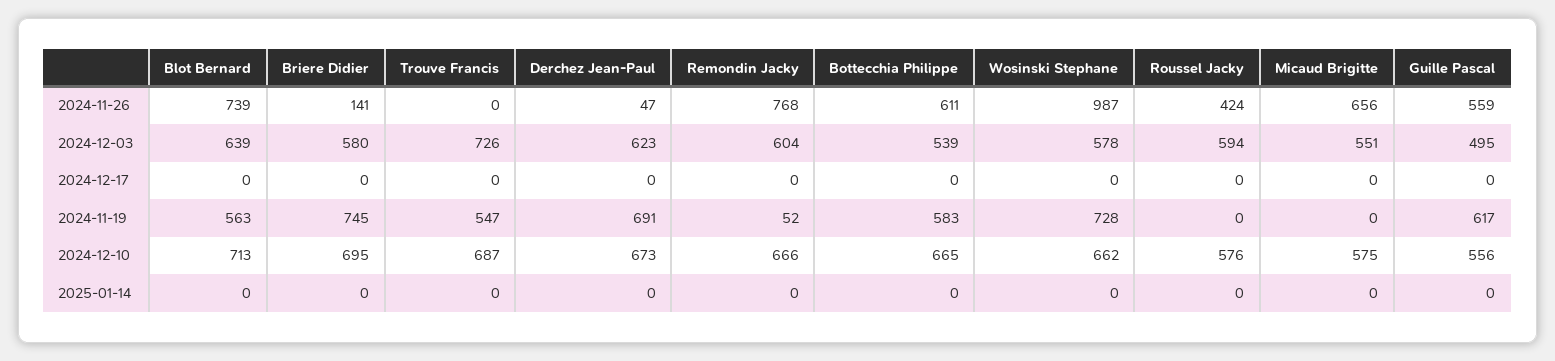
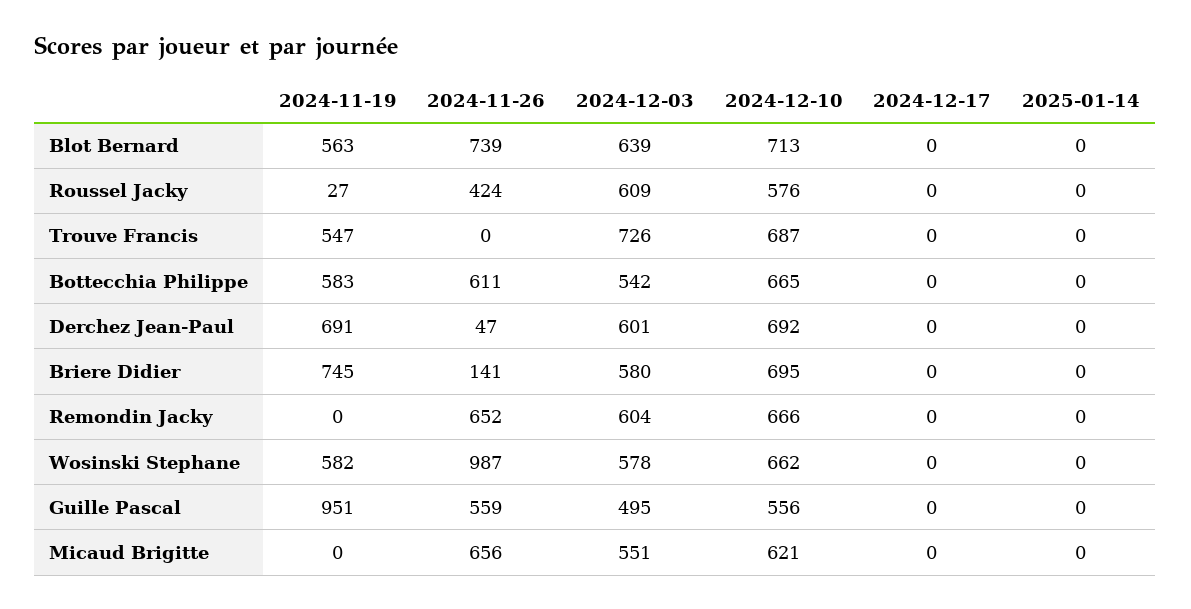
  {
    "Blot Bernard": {
      "2024-11-26": 739,
      "2024-12-03": 639,
      "2024-12-17": 0,
      "2024-11-19": 563,
      "2024-12-10": 713,
      "2025-01-14": 0
    },
    "Briere Didier": {
      "2024-11-26": 141,
      "2024-12-03": 580,
      "2024-12-17": 0,
      "2024-11-19": 745,
      "2024-12-10": 695,
      "2025-01-14": 0
    },
    "Trouve Francis": {
      "2024-11-26": 0,
      "2024-12-03": 726,
      "2024-12-17": 0,
      "2024-11-19": 547,
      "2024-12-10": 687,
      "2025-01-14": 0
    },
    "Derchez Jean-Paul": {
      "2024-11-26": 47,
-     "2024-12-03": 623,
+     "2024-12-03": 601,
      "2024-12-17": 0,
      "2024-11-19": 691,
-     "2024-12-10": 673,
+     "2024-12-10": 692,
      "2025-01-14": 0
    },
    "Remondin Jacky": {
-     "2024-11-26": 768,
+     "2024-11-26": 652,
      "2024-12-03": 604,
      "2024-12-17": 0,
-     "2024-11-19": 52,
+     "2024-11-19": 0,
      "2024-12-10": 666,
      "2025-01-14": 0
    },
    "Bottecchia Philippe": {
      "2024-11-26": 611,
-     "2024-12-03": 539,
+     "2024-12-03": 542,
      "2024-12-17": 0,
      "2024-11-19": 583,
      "2024-12-10": 665,
      "2025-01-14": 0
    },
    "Wosinski Stephane": {
      "2024-11-26": 987,
      "2024-12-03": 578,
      "2024-12-17": 0,
-     "2024-11-19": 728,
+     "2024-11-19": 582,
      "2024-12-10": 662,
      "2025-01-14": 0
    },
    "Roussel Jacky": {
      "2024-11-26": 424,
-     "2024-12-03": 594,
+     "2024-12-03": 609,
      "2024-12-17": 0,
-     "2024-11-19": 0,
+     "2024-11-19": 27,
      "2024-12-10": 576,
      "2025-01-14": 0
    },
    "Micaud Brigitte": {
      "2024-11-26": 656,
      "2024-12-03": 551,
      "2024-12-17": 0,
      "2024-11-19": 0,
-     "2024-12-10": 575,
+     "2024-12-10": 621,
      "2025-01-14": 0
    },
    "Guille Pascal": {
      "2024-11-26": 559,
      "2024-12-03": 495,
      "2024-12-17": 0,
-     "2024-11-19": 617,
+     "2024-11-19": 951,
      "2024-12-10": 556,
      "2025-01-14": 0
    }
  }

